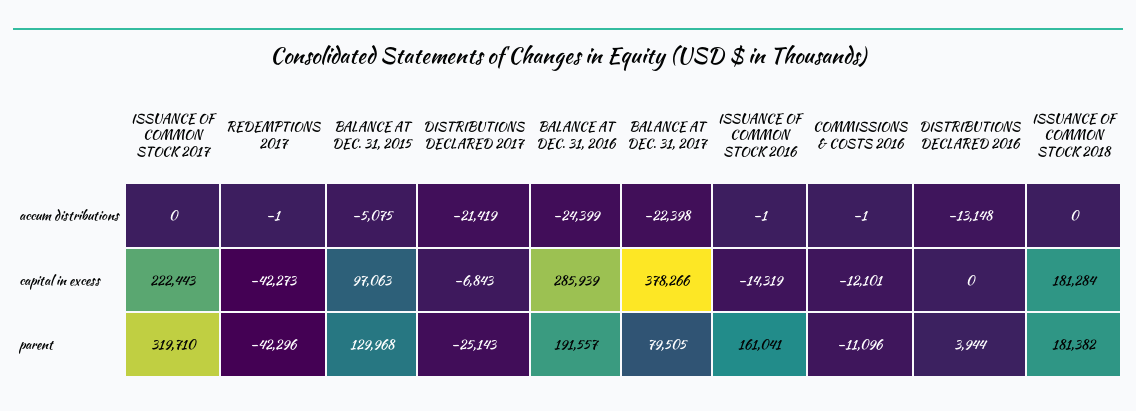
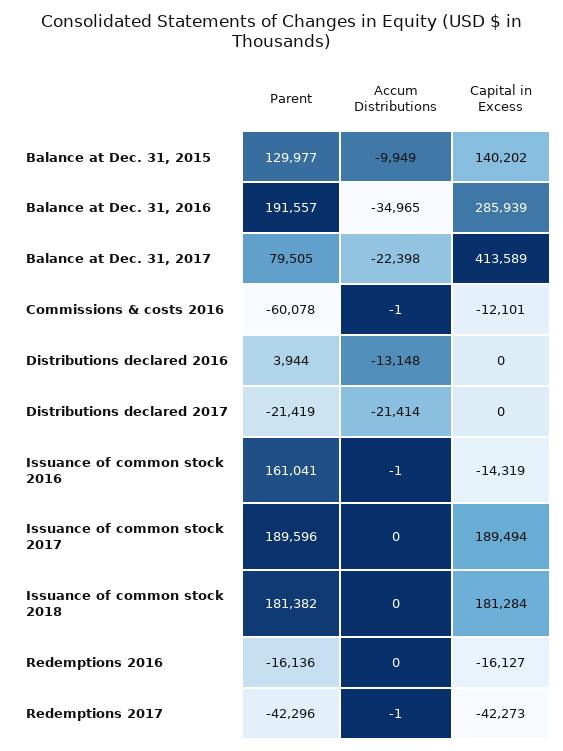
  {
    "ISSUANCE OF COMMON STOCK 2017": {
      "accum distributions": 0,
-     "capital in excess": 222443,
+     "capital in excess": 189494,
-     "parent": 319710
+     "parent": 189596
    },
    "REDEMPTIONS 2017": {
      "accum distributions": -1,
      "capital in excess": -42273,
      "parent": -42296
    },
    "BALANCE AT DEC. 31, 2015": {
-     "accum distributions": -5075,
+     "accum distributions": -9949,
-     "capital in excess": 97063,
+     "capital in excess": 140202,
-     "parent": 129968
+     "parent": 129977
    },
    "DISTRIBUTIONS DECLARED 2017": {
-     "accum distributions": -21419,
+     "accum distributions": -21414,
-     "capital in excess": -6843,
+     "capital in excess": 0,
-     "parent": -25143
+     "parent": -21419
    },
    "BALANCE AT DEC. 31, 2016": {
-     "accum distributions": -24399,
+     "accum distributions": -34965,
      "capital in excess": 285939,
      "parent": 191557
    },
    "BALANCE AT DEC. 31, 2017": {
      "accum distributions": -22398,
-     "capital in excess": 378266,
+     "capital in excess": 413589,
      "parent": 79505
    },
    "ISSUANCE OF COMMON STOCK 2016": {
      "accum distributions": -1,
      "capital in excess": -14319,
      "parent": 161041
    },
    "COMMISSIONS & COSTS 2016": {
      "accum distributions": -1,
      "capital in excess": -12101,
-     "parent": -11096
+     "parent": -60078
    },
    "DISTRIBUTIONS DECLARED 2016": {
      "accum distributions": -13148,
      "capital in excess": 0,
      "parent": 3944
    },
    "ISSUANCE OF COMMON STOCK 2018": {
      "accum distributions": 0,
      "capital in excess": 181284,
      "parent": 181382
-   }
+   },
+   "Redemptions 2016": {
+     "parent": -16136,
+     "accum distributions": 0,
+     "capital in excess": -16127
+   }
  }

